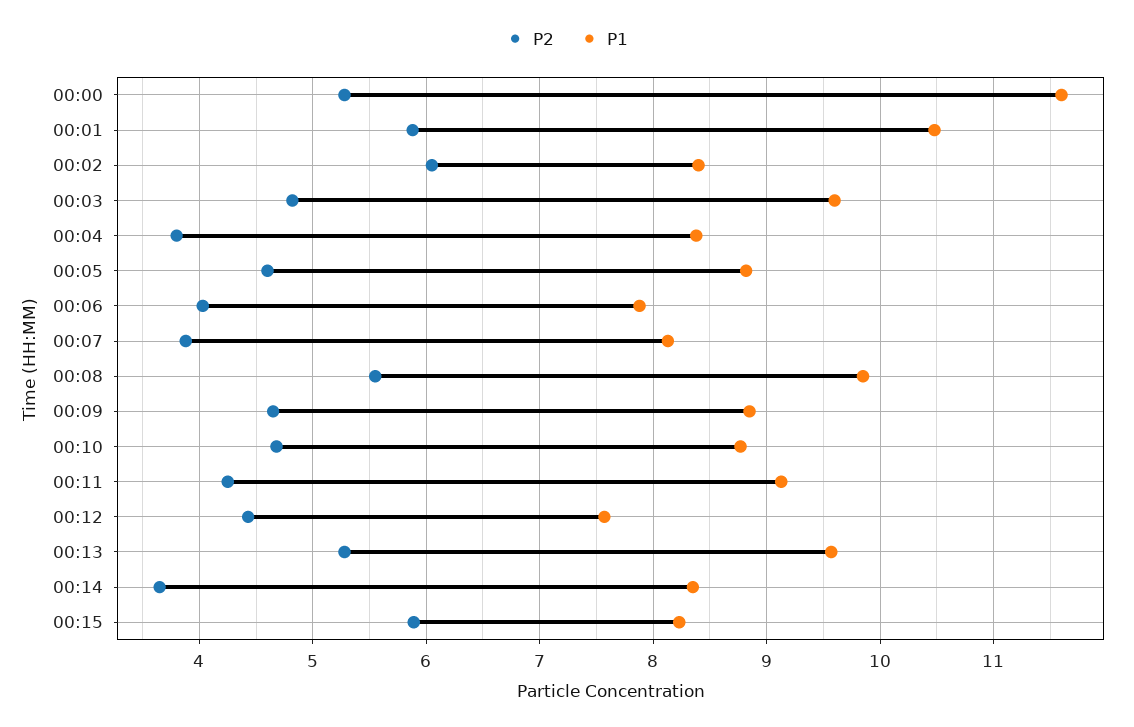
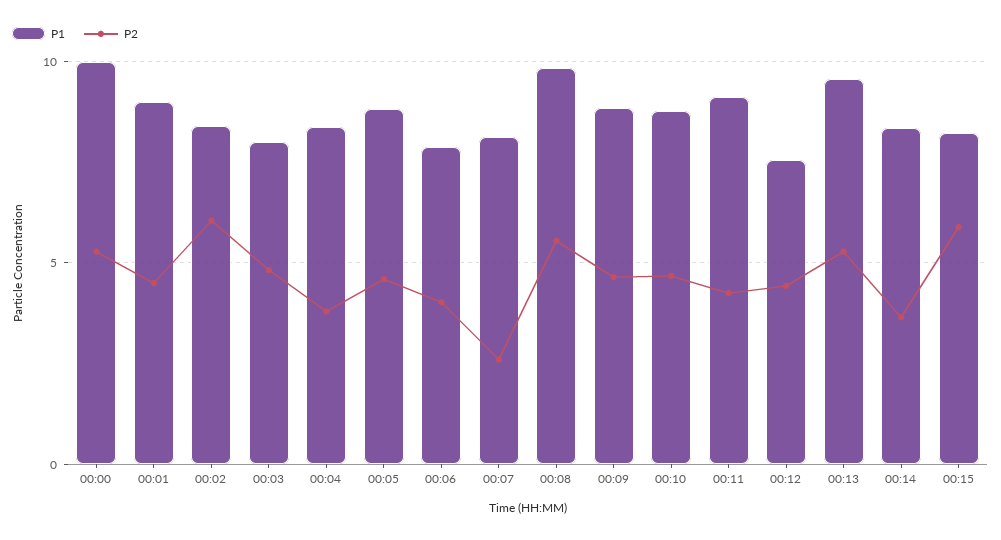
  {
    "P2": {
      "00:00": 5.3,
-     "00:01": 5.9,
+     "00:01": 4.5,
      "00:02": 6.1,
      "00:03": 4.8,
      "00:04": 3.8,
      "00:05": 4.6,
      "00:06": 4,
-     "00:07": 3.9,
+     "00:07": 2.5,
      "00:08": 5.6,
      "00:09": 4.7,
      "00:10": 4.7,
      "00:11": 4.3,
      "00:12": 4.4,
      "00:13": 5.3,
      "00:14": 3.7,
      "00:15": 5.9
    },
    "P1": {
-     "00:00": 11.6,
+     "00:00": 10,
-     "00:01": 10.5,
+     "00:01": 9,
      "00:02": 8.4,
-     "00:03": 9.6,
+     "00:03": 8,
      "00:04": 8.4,
      "00:05": 8.8,
      "00:06": 7.9,
      "00:07": 8.1,
      "00:08": 9.9,
      "00:09": 8.9,
      "00:10": 8.8,
      "00:11": 9.1,
      "00:12": 7.6,
      "00:13": 9.6,
      "00:14": 8.4,
      "00:15": 8.2
    }
  }

